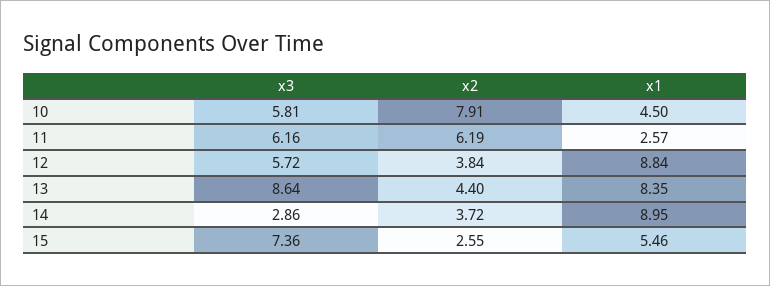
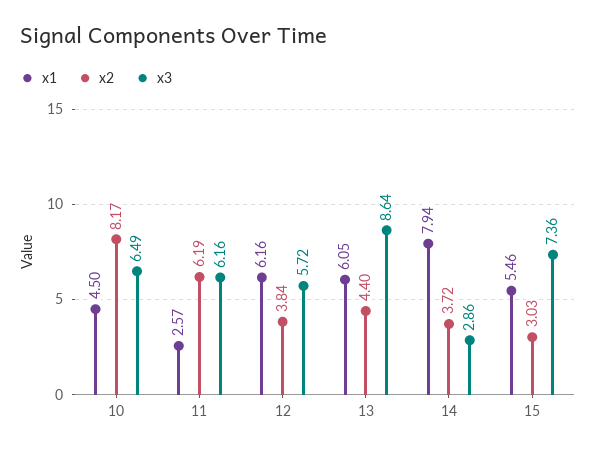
  {
    "x3": {
-     "10": 5.81,
+     "10": 6.49,
      "11": 6.16,
      "12": 5.72,
      "13": 8.64,
      "14": 2.86,
      "15": 7.36
    },
    "x2": {
-     "10": 7.91,
+     "10": 8.17,
      "11": 6.19,
      "12": 3.84,
      "13": 4.4,
      "14": 3.72,
-     "15": 2.55
+     "15": 3.03
    },
    "x1": {
      "10": 4.5,
      "11": 2.57,
-     "12": 8.84,
+     "12": 6.16,
-     "13": 8.35,
+     "13": 6.05,
-     "14": 8.95,
+     "14": 7.94,
      "15": 5.46
    }
  }

